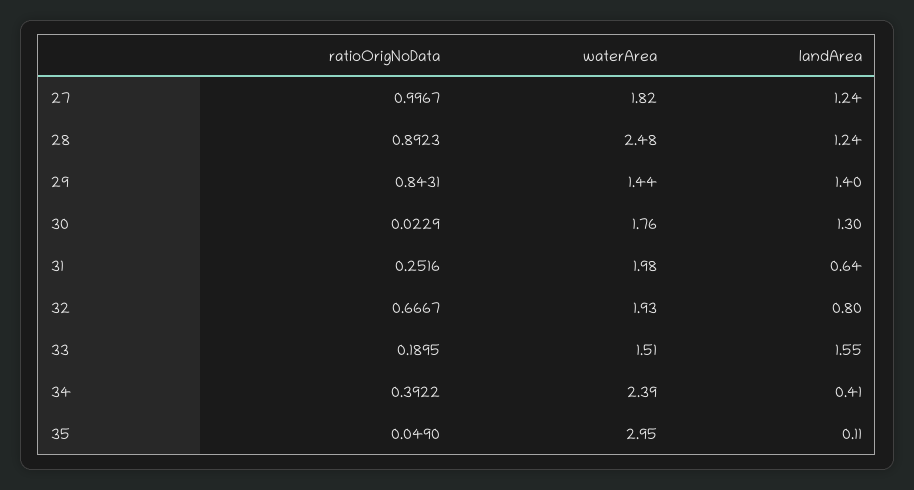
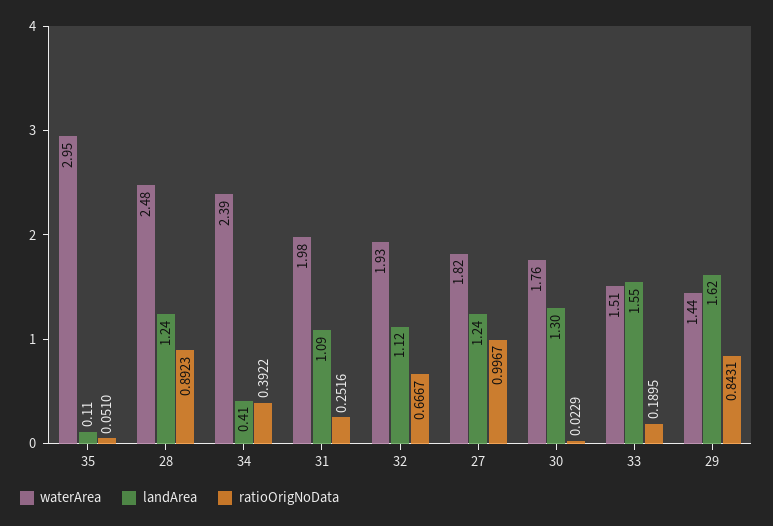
  {
    "ratioOrigNoData": {
      "27": 0.9967,
      "28": 0.8923,
      "29": 0.8431,
      "30": 0.0229,
      "31": 0.2516,
      "32": 0.6667,
      "33": 0.1895,
      "34": 0.3922,
-     "35": 0.049
+     "35": 0.051
    },
    "waterArea": {
      "27": 1.82,
      "28": 2.48,
      "29": 1.44,
      "30": 1.76,
      "31": 1.98,
      "32": 1.93,
      "33": 1.51,
      "34": 2.39,
      "35": 2.95
    },
    "landArea": {
      "27": 1.24,
      "28": 1.24,
-     "29": 1.4,
+     "29": 1.62,
      "30": 1.3,
-     "31": 0.64,
+     "31": 1.09,
-     "32": 0.8,
+     "32": 1.12,
      "33": 1.55,
      "34": 0.41,
      "35": 0.11
    }
  }

